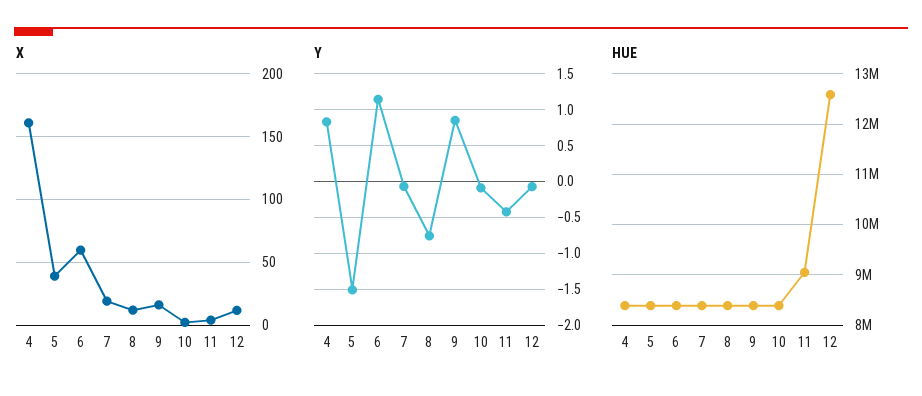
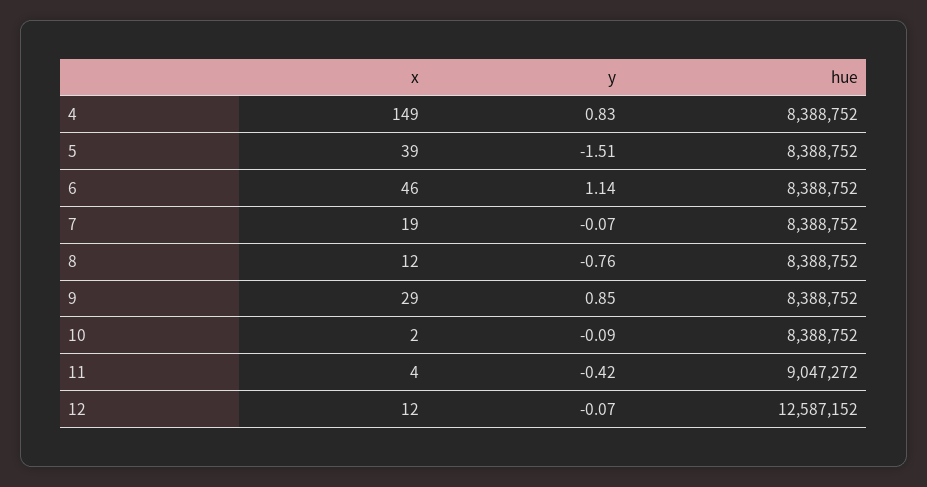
  {
    "X": {
-     "4": 160,
+     "4": 149,
      "5": 39,
-     "6": 60,
+     "6": 46,
      "7": 19,
      "8": 12,
-     "9": 15,
+     "9": 29,
      "10": 2,
      "11": 4,
      "12": 12
    },
    "Y": {
      "4": 0.83,
      "5": -1.51,
      "6": 1.14,
      "7": -0.07,
      "8": -0.76,
      "9": 0.85,
      "10": -0.09,
      "11": -0.42,
      "12": -0.07
    },
    "HUE": {
      "4": 8388752,
      "5": 8388752,
      "6": 8388752,
      "7": 8388752,
      "8": 8388752,
      "9": 8388752,
      "10": 8388752,
      "11": 9047272,
      "12": 12587152
    }
  }

